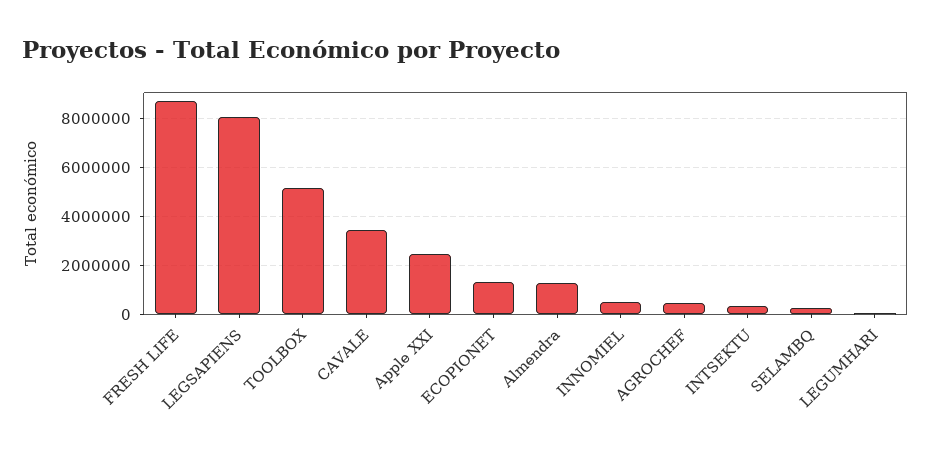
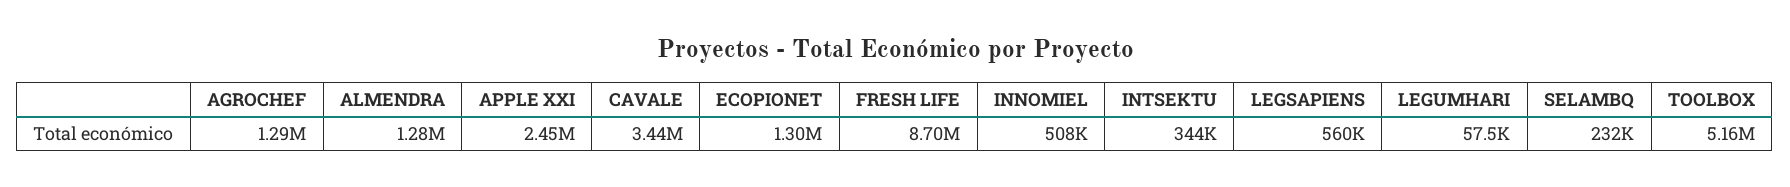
  {
    "FRESH LIFE": 8700000,
-   "LEGSAPIENS": 8000000,
+   "LEGSAPIENS": 560000,
    "TOOLBOX": 5160000,
    "CAVALE": 3440000,
    "Apple XXI": 2450000,
    "ECOPIONET": 1300000,
    "Almendra": 1280000,
    "INNOMIEL": 508000,
-   "AGROCHEF": 500000,
+   "AGROCHEF": 1290000,
    "INTSEKTU": 344000,
    "SELAMBQ": 232000,
    "LEGUMHARI": 57500
  }

